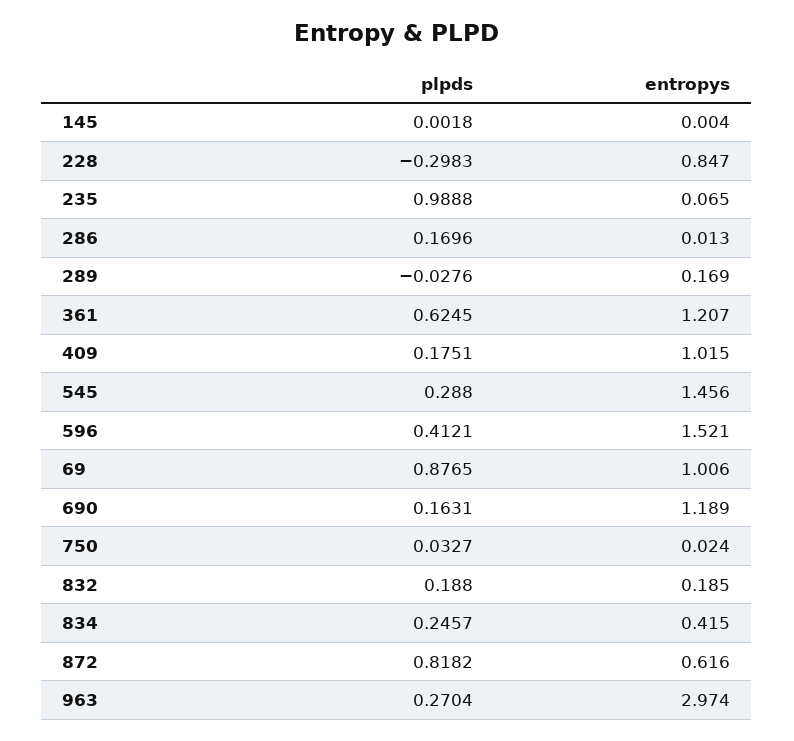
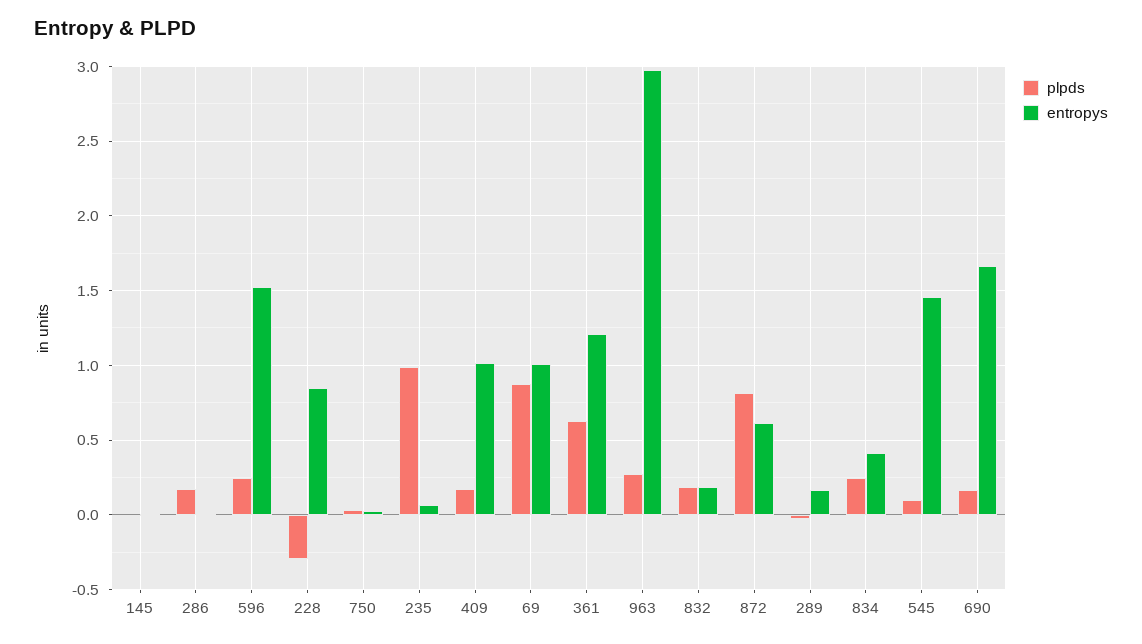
  {
    "plpds": {
      "145": 0.0018,
      "228": -0.2983,
      "235": 0.9888,
      "286": 0.1696,
      "289": -0.0276,
      "361": 0.6245,
      "409": 0.1751,
-     "545": 0.288,
+     "545": 0.1,
-     "596": 0.4121,
+     "596": 0.25,
      "69": 0.8765,
      "690": 0.1631,
      "750": 0.0327,
      "832": 0.188,
      "834": 0.2457,
      "872": 0.8182,
      "963": 0.2704
    },
    "entropys": {
      "145": 0.004,
      "228": 0.847,
      "235": 0.065,
      "286": 0.013,
      "289": 0.169,
      "361": 1.207,
      "409": 1.015,
      "545": 1.456,
      "596": 1.521,
      "69": 1.006,
-     "690": 1.189,
+     "690": 1.65,
      "750": 0.024,
      "832": 0.185,
      "834": 0.415,
      "872": 0.616,
      "963": 2.974
    }
  }

